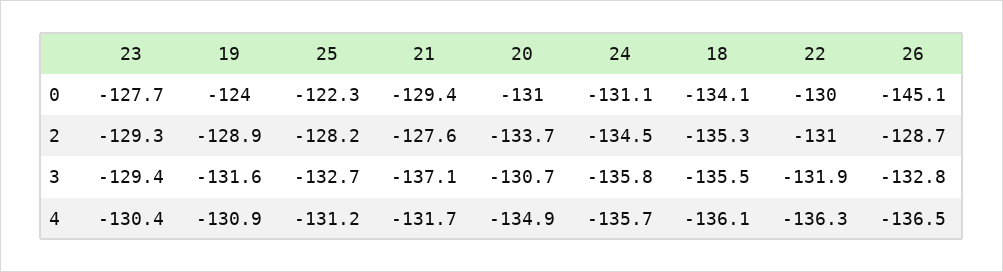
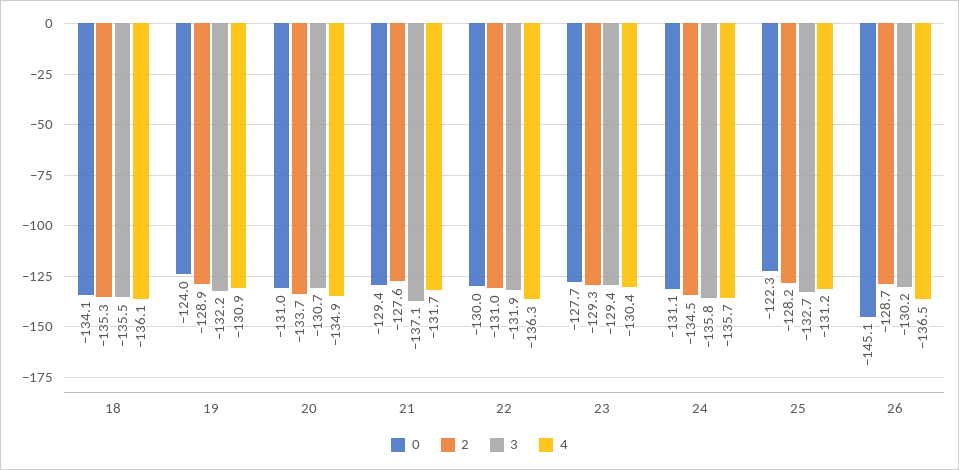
  {
    "0": {
      "23": -127.7,
      "19": -124,
      "25": -122.3,
      "21": -129.4,
      "20": -131,
      "24": -131.1,
      "18": -134.1,
      "22": -130,
      "26": -145.1
    },
    "2": {
      "23": -129.3,
      "19": -128.9,
      "25": -128.2,
      "21": -127.6,
      "20": -133.7,
      "24": -134.5,
      "18": -135.3,
      "22": -131,
      "26": -128.7
    },
    "3": {
      "23": -129.4,
-     "19": -131.6,
+     "19": -132.2,
      "25": -132.7,
      "21": -137.1,
      "20": -130.7,
      "24": -135.8,
      "18": -135.5,
      "22": -131.9,
-     "26": -132.8
+     "26": -130.2
    },
    "4": {
      "23": -130.4,
      "19": -130.9,
      "25": -131.2,
      "21": -131.7,
      "20": -134.9,
      "24": -135.7,
      "18": -136.1,
      "22": -136.3,
      "26": -136.5
    }
  }

